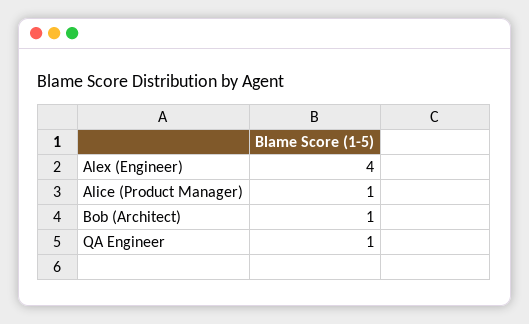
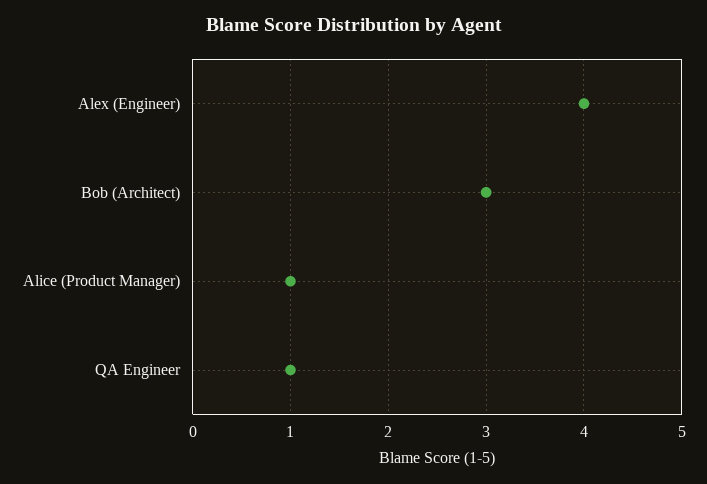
  {
    "Alex (Engineer)": 4,
    "Alice (Product Manager)": 1,
-   "Bob (Architect)": 1,
+   "Bob (Architect)": 3,
    "QA Engineer": 1
  }

